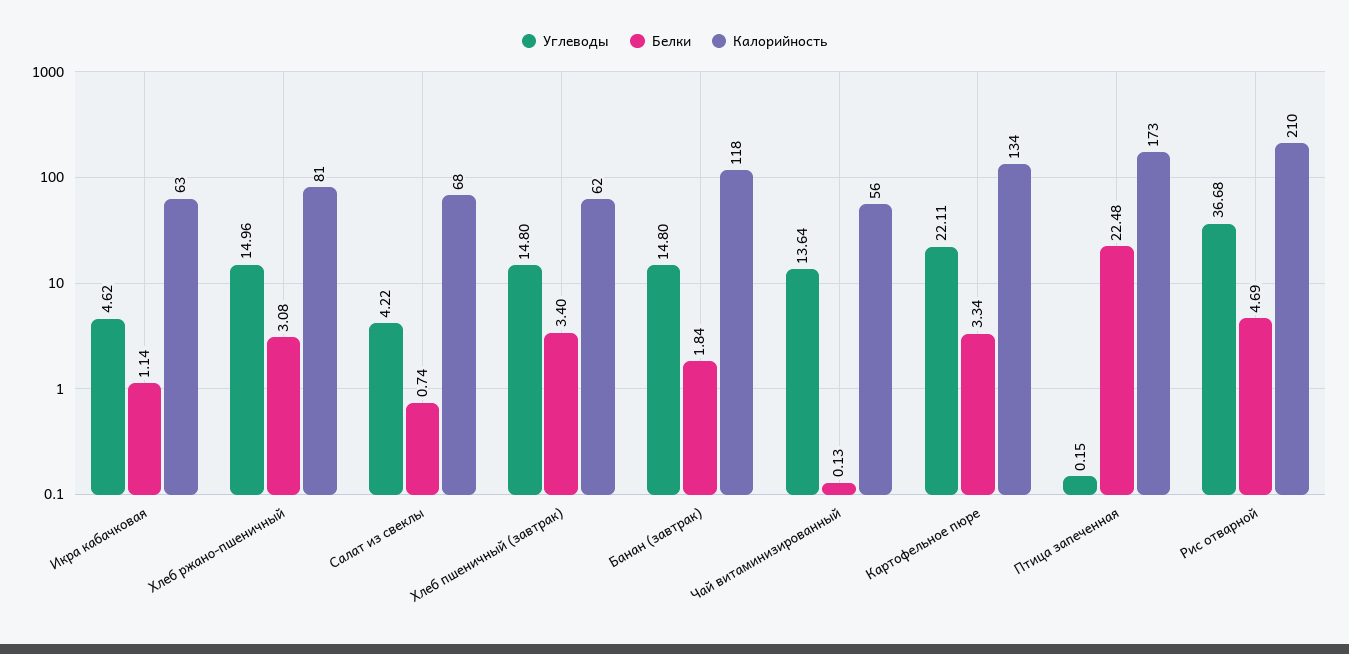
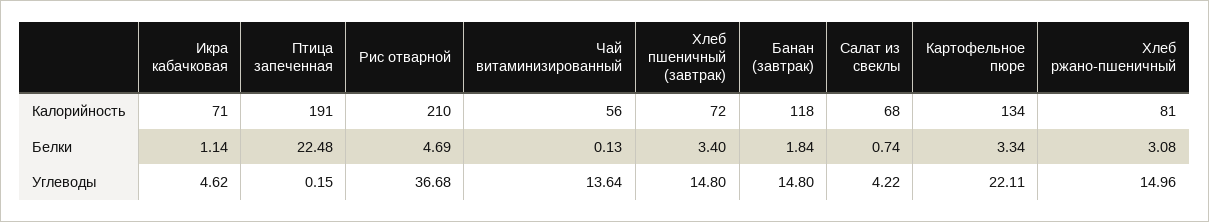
  {
    "Углеводы": {
      "Икра кабачковая": 4.62,
      "Хлеб ржано-пшеничный": 14.96,
      "Салат из свеклы": 4.22,
      "Хлеб пшеничный (завтрак)": 14.8,
      "Банан (завтрак)": 14.8,
      "Чай витаминизированный": 13.64,
      "Картофельное пюре": 22.11,
      "Птица запеченная": 0.15,
      "Рис отварной": 36.68
    },
    "Белки": {
      "Икра кабачковая": 1.14,
      "Хлеб ржано-пшеничный": 3.08,
      "Салат из свеклы": 0.74,
      "Хлеб пшеничный (завтрак)": 3.4,
      "Банан (завтрак)": 1.84,
      "Чай витаминизированный": 0.13,
      "Картофельное пюре": 3.34,
      "Птица запеченная": 22.48,
      "Рис отварной": 4.69
    },
    "Калорийность": {
-     "Икра кабачковая": 63,
+     "Икра кабачковая": 71,
      "Хлеб ржано-пшеничный": 81,
      "Салат из свеклы": 68,
-     "Хлеб пшеничный (завтрак)": 62,
+     "Хлеб пшеничный (завтрак)": 72,
      "Банан (завтрак)": 118,
      "Чай витаминизированный": 56,
      "Картофельное пюре": 134,
-     "Птица запеченная": 173,
+     "Птица запеченная": 191,
      "Рис отварной": 210
    }
  }

